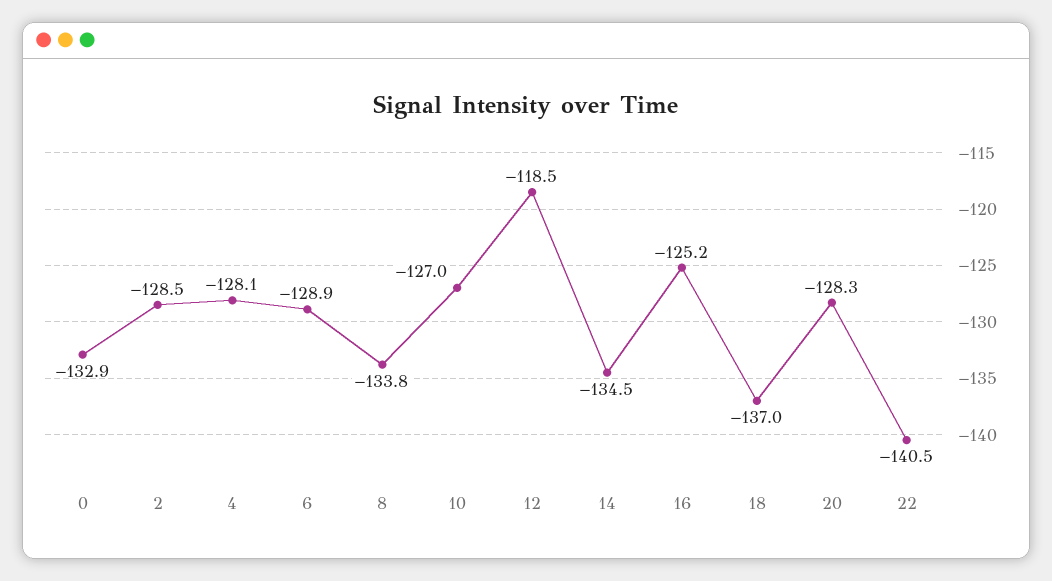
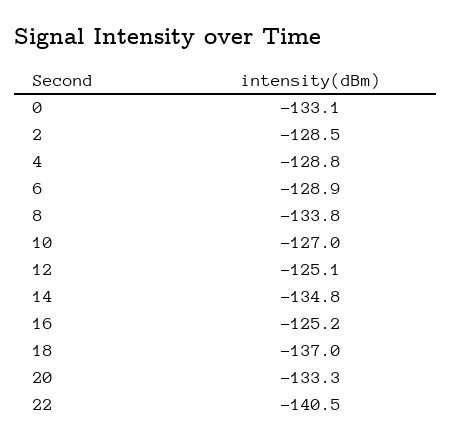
  {
-   "0": -132.9,
+   "0": -133.1,
    "2": -128.5,
-   "4": -128.1,
+   "4": -128.8,
    "6": -128.9,
    "8": -133.8,
    "10": -127,
-   "12": -118.5,
+   "12": -125.1,
-   "14": -134.5,
+   "14": -134.8,
    "16": -125.2,
    "18": -137,
-   "20": -128.3,
+   "20": -133.3,
    "22": -140.5
  }

